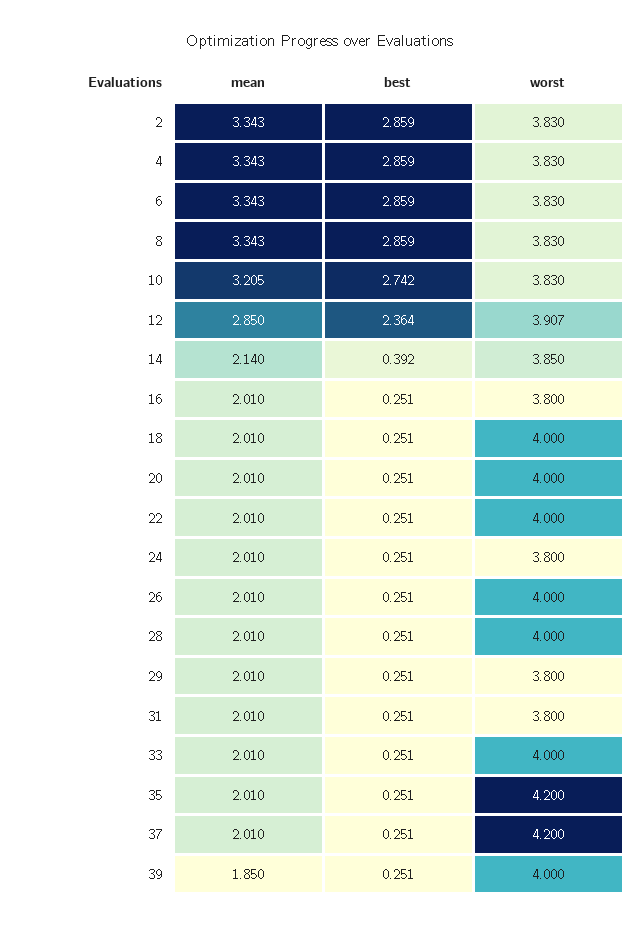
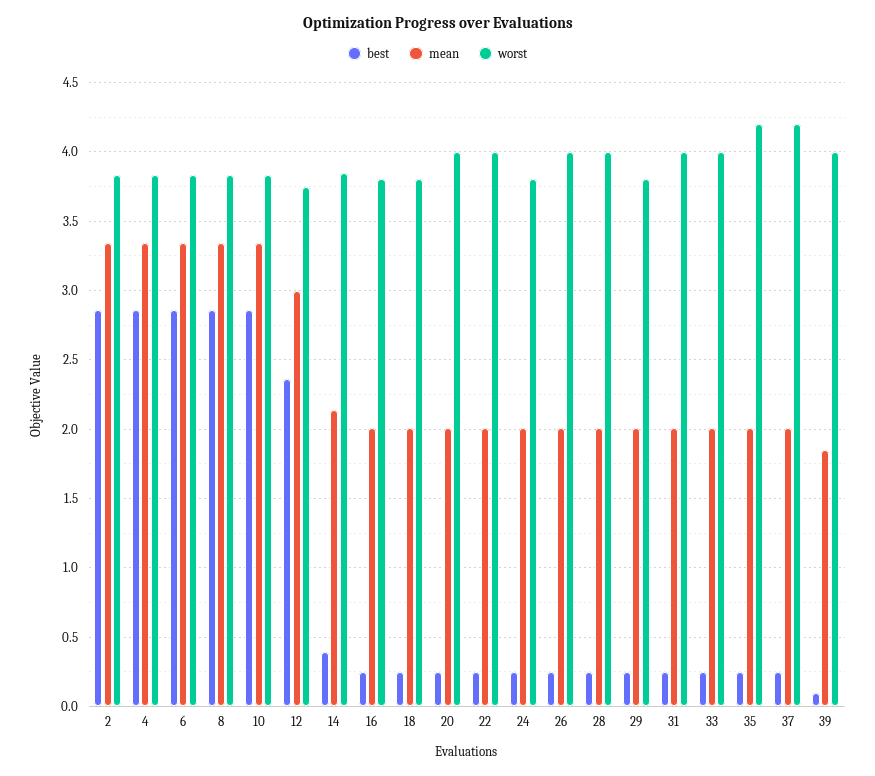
  {
    "mean": {
      "2": 3.343,
      "4": 3.343,
      "6": 3.343,
      "8": 3.343,
-     "10": 3.205,
+     "10": 3.35,
-     "12": 2.85,
+     "12": 3,
      "14": 2.14,
      "16": 2.01,
      "18": 2.01,
      "20": 2.01,
      "22": 2.01,
      "24": 2.01,
      "26": 2.01,
      "28": 2.01,
      "29": 2.01,
      "31": 2.01,
      "33": 2.01,
      "35": 2.01,
      "37": 2.01,
      "39": 1.85
    },
    "best": {
      "2": 2.859,
      "4": 2.859,
      "6": 2.859,
      "8": 2.859,
-     "10": 2.742,
+     "10": 2.85,
      "12": 2.364,
      "14": 0.392,
      "16": 0.251,
      "18": 0.251,
      "20": 0.251,
      "22": 0.251,
      "24": 0.251,
      "26": 0.251,
      "28": 0.251,
      "29": 0.251,
      "31": 0.251,
      "33": 0.251,
      "35": 0.251,
      "37": 0.251,
-     "39": 0.251
+     "39": 0.1
    },
    "worst": {
      "2": 3.83,
      "4": 3.83,
      "6": 3.83,
      "8": 3.83,
      "10": 3.83,
-     "12": 3.907,
+     "12": 3.75,
      "14": 3.85,
      "16": 3.8,
-     "18": 4,
+     "18": 3.8,
      "20": 4,
      "22": 4,
      "24": 3.8,
      "26": 4,
      "28": 4,
      "29": 3.8,
-     "31": 3.8,
+     "31": 4,
      "33": 4,
      "35": 4.2,
      "37": 4.2,
      "39": 4
    }
  }

